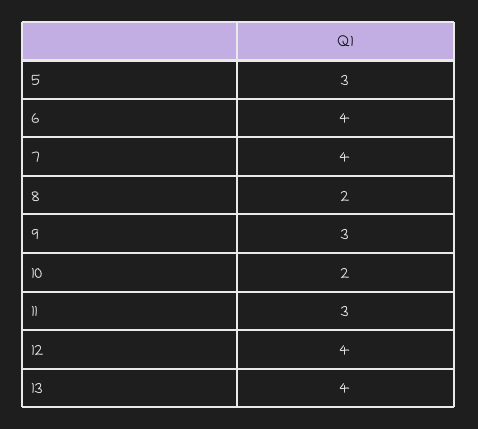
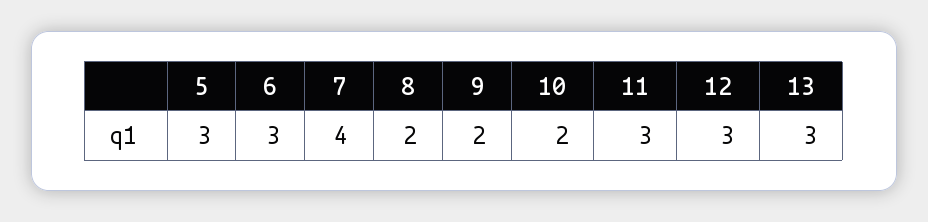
  {
    "5": 3,
-   "6": 4,
+   "6": 3,
    "7": 4,
    "8": 2,
-   "9": 3,
+   "9": 2,
    "10": 2,
    "11": 3,
-   "12": 4,
+   "12": 3,
-   "13": 4
+   "13": 3
  }

